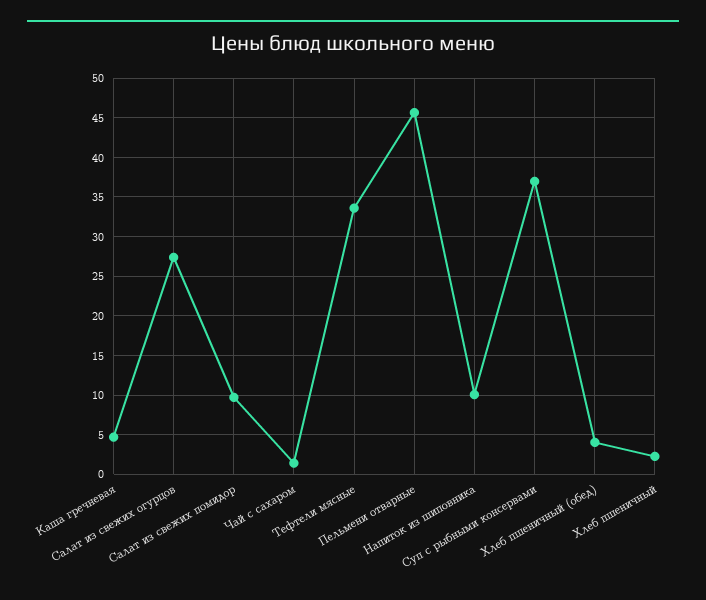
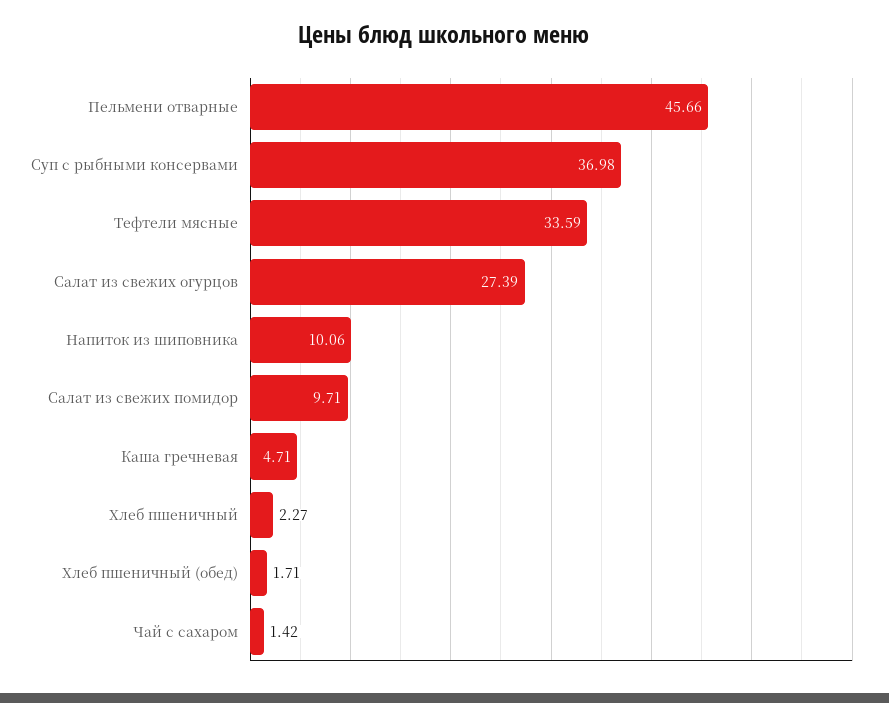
  {
    "Каша гречневая": 4.71,
    "Салат из свежих огурцов": 27.39,
    "Салат из свежих помидор": 9.71,
    "Чай с сахаром": 1.42,
    "Тефтели мясные": 33.59,
    "Пельмени отварные": 45.66,
    "Напиток из шиповника": 10.06,
    "Суп с рыбными консервами": 36.98,
-   "Хлеб пшеничный (обед)": 4,
+   "Хлеб пшеничный (обед)": 1.71,
    "Хлеб пшеничный": 2.27
  }

